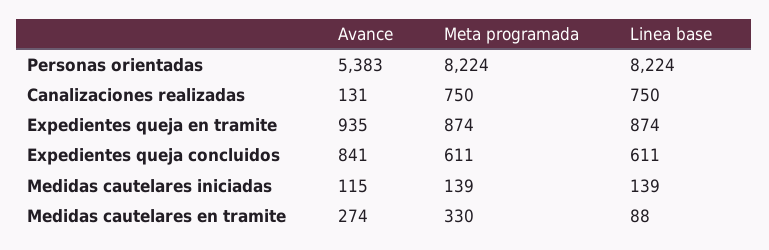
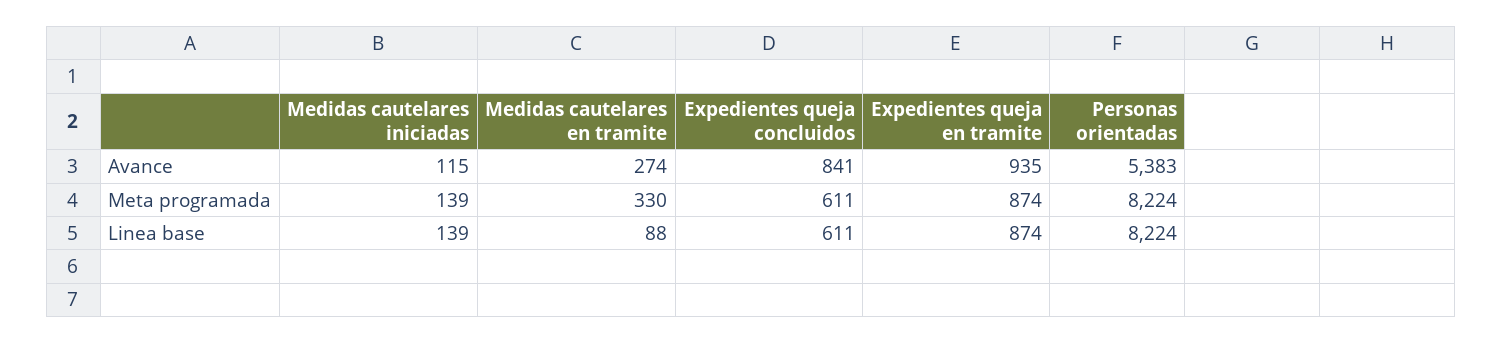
  {
    "Avance": {
      "Personas orientadas": 5383,
-     "Canalizaciones realizadas": 131,
      "Expedientes queja en tramite": 935,
      "Expedientes queja concluidos": 841,
      "Medidas cautelares iniciadas": 115,
      "Medidas cautelares en tramite": 274
    },
    "Meta programada": {
      "Personas orientadas": 8224,
-     "Canalizaciones realizadas": 750,
      "Expedientes queja en tramite": 874,
      "Expedientes queja concluidos": 611,
      "Medidas cautelares iniciadas": 139,
      "Medidas cautelares en tramite": 330
    },
    "Linea base": {
      "Personas orientadas": 8224,
-     "Canalizaciones realizadas": 750,
      "Expedientes queja en tramite": 874,
      "Expedientes queja concluidos": 611,
      "Medidas cautelares iniciadas": 139,
      "Medidas cautelares en tramite": 88
    }
  }

